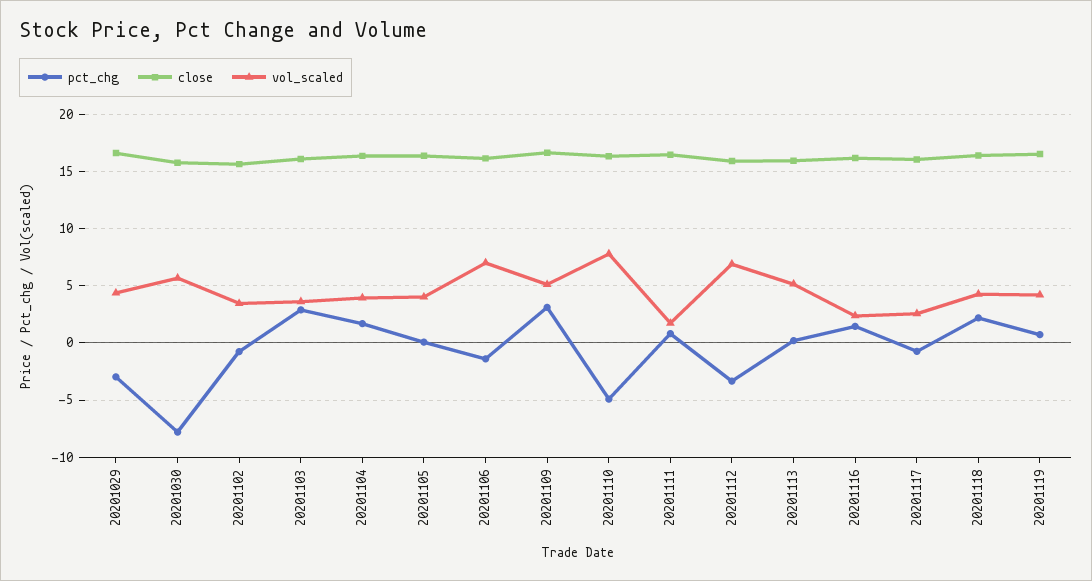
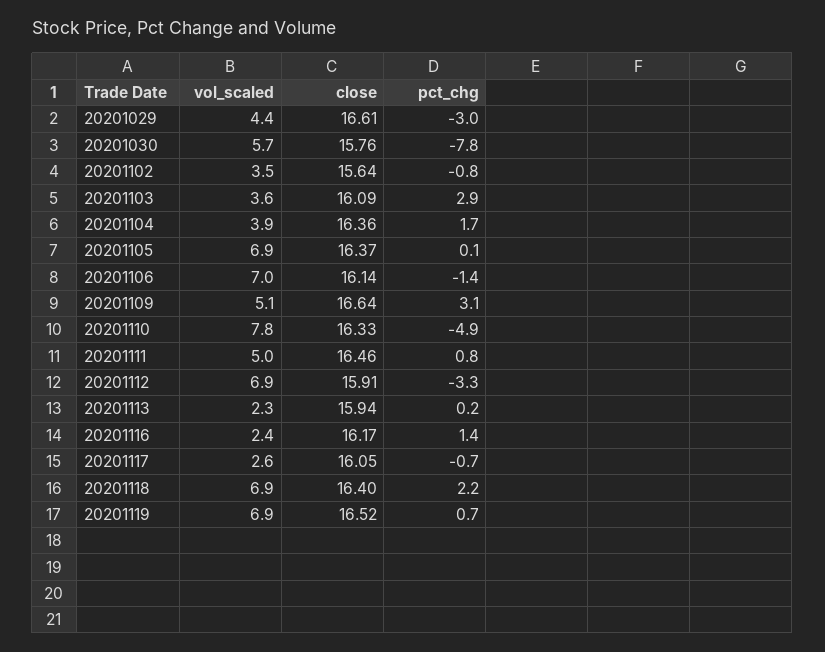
  {
    "pct_chg": {
      "20201029": -3,
      "20201030": -7.8,
      "20201102": -0.8,
      "20201103": 2.9,
      "20201104": 1.7,
      "20201105": 0.1,
      "20201106": -1.4,
      "20201109": 3.1,
      "20201110": -4.9,
      "20201111": 0.8,
      "20201112": -3.3,
      "20201113": 0.2,
      "20201116": 1.4,
      "20201117": -0.7,
      "20201118": 2.2,
      "20201119": 0.7
    },
    "close": {
      "20201029": 16.61,
      "20201030": 15.76,
      "20201102": 15.64,
      "20201103": 16.09,
      "20201104": 16.36,
      "20201105": 16.37,
      "20201106": 16.14,
      "20201109": 16.64,
      "20201110": 16.33,
      "20201111": 16.46,
      "20201112": 15.91,
      "20201113": 15.94,
      "20201116": 16.17,
      "20201117": 16.05,
      "20201118": 16.4,
      "20201119": 16.52
    },
    "vol_scaled": {
      "20201029": 4.4,
      "20201030": 5.7,
      "20201102": 3.5,
      "20201103": 3.6,
      "20201104": 3.9,
-     "20201105": 4,
+     "20201105": 6.9,
      "20201106": 7,
      "20201109": 5.1,
      "20201110": 7.8,
-     "20201111": 2,
+     "20201111": 5,
      "20201112": 6.9,
-     "20201113": 5,
+     "20201113": 2.3,
      "20201116": 2.4,
      "20201117": 2.6,
-     "20201118": 4,
+     "20201118": 6.9,
-     "20201119": 4
+     "20201119": 6.9
    }
  }

